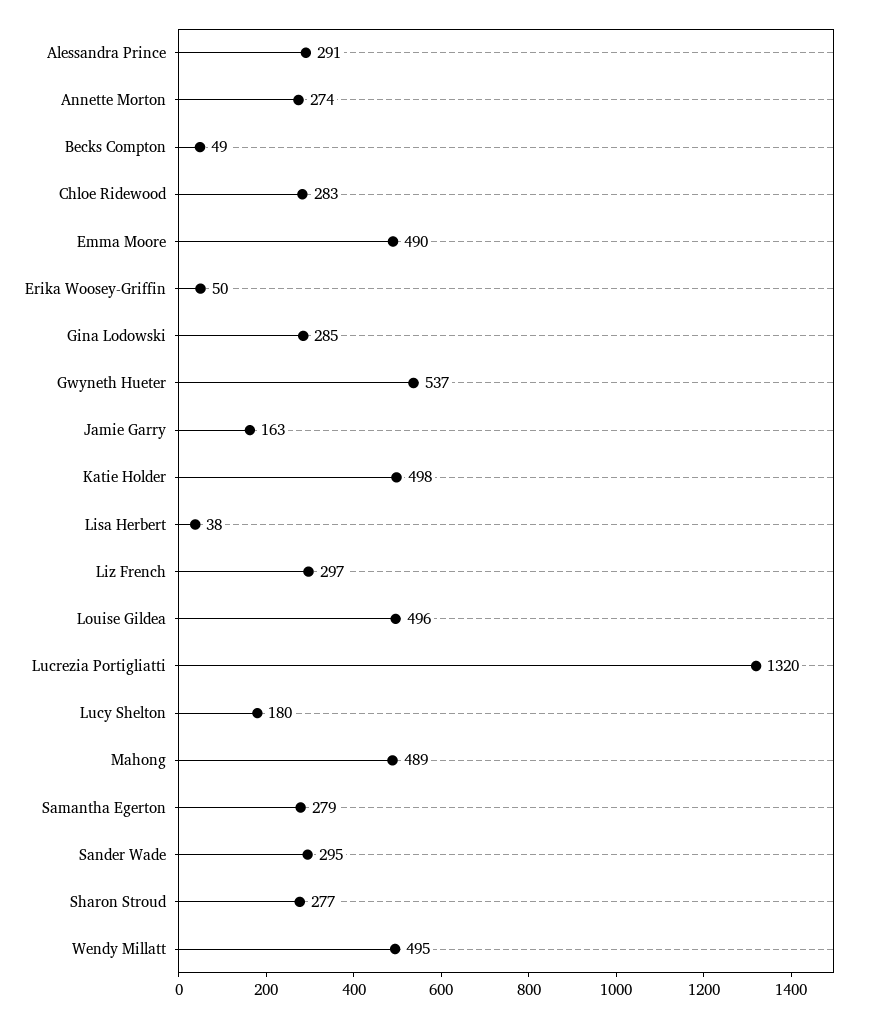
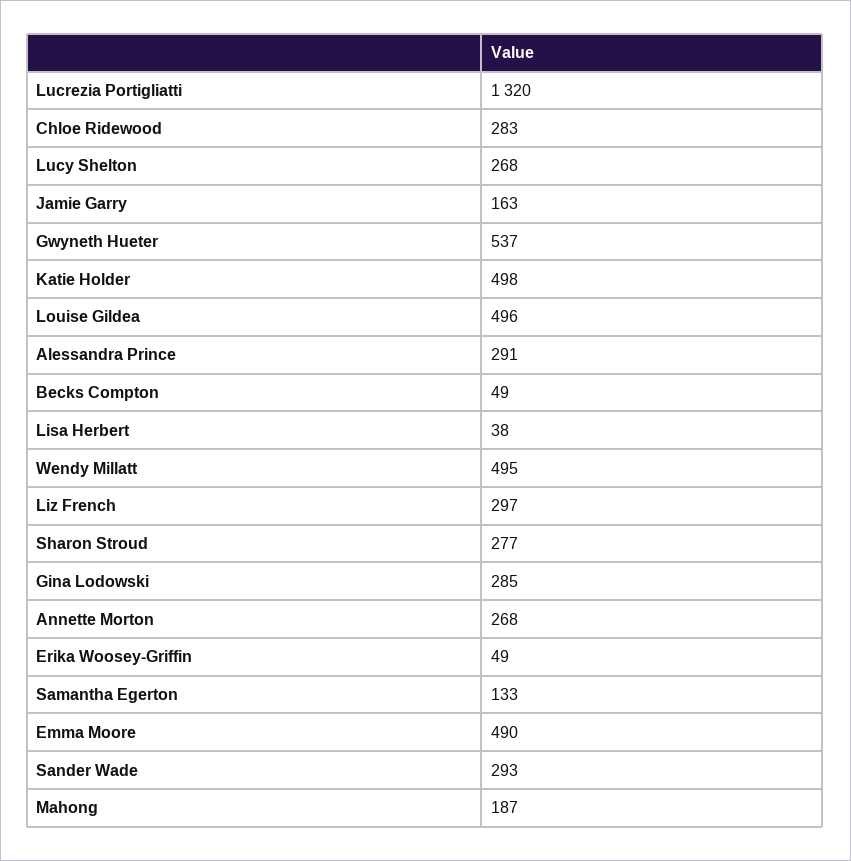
  {
    "Alessandra Prince": 291,
-   "Annette Morton": 274,
+   "Annette Morton": 268,
    "Becks Compton": 49,
    "Chloe Ridewood": 283,
    "Emma Moore": 490,
-   "Erika Woosey-Griffin": 50,
+   "Erika Woosey-Griffin": 49,
    "Gina Lodowski": 285,
    "Gwyneth Hueter": 537,
    "Jamie Garry": 163,
    "Katie Holder": 498,
    "Lisa Herbert": 38,
    "Liz French": 297,
    "Louise Gildea": 496,
    "Lucrezia Portigliatti": 1320,
-   "Lucy Shelton": 180,
+   "Lucy Shelton": 268,
-   "Mahong": 489,
+   "Mahong": 187,
-   "Samantha Egerton": 279,
+   "Samantha Egerton": 133,
-   "Sander Wade": 295,
+   "Sander Wade": 293,
    "Sharon Stroud": 277,
    "Wendy Millatt": 495
  }

